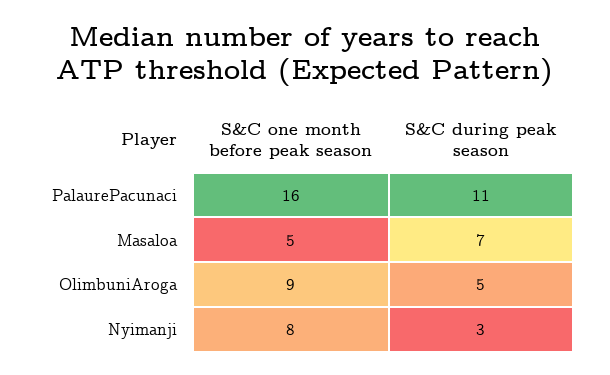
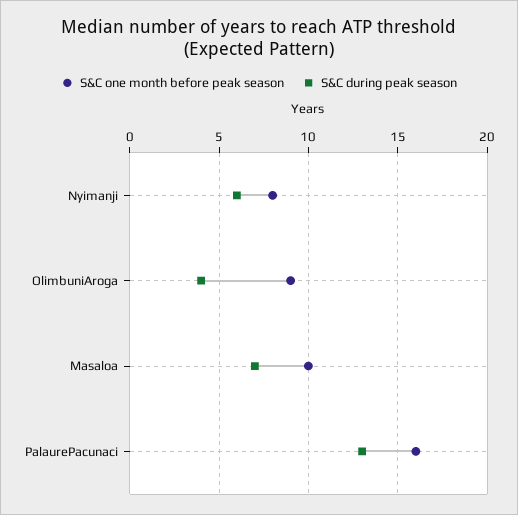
  {
    "S&C one month before peak season": {
      "PalaurePacunaci": 16,
-     "Masaloa": 5,
+     "Masaloa": 10,
      "OlimbuniAroga": 9,
      "Nyimanji": 8
    },
    "S&C during peak season": {
-     "PalaurePacunaci": 11,
+     "PalaurePacunaci": 13,
      "Masaloa": 7,
-     "OlimbuniAroga": 5,
+     "OlimbuniAroga": 4,
-     "Nyimanji": 3
+     "Nyimanji": 6
    }
  }

